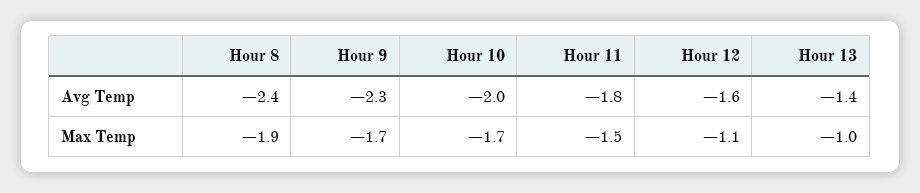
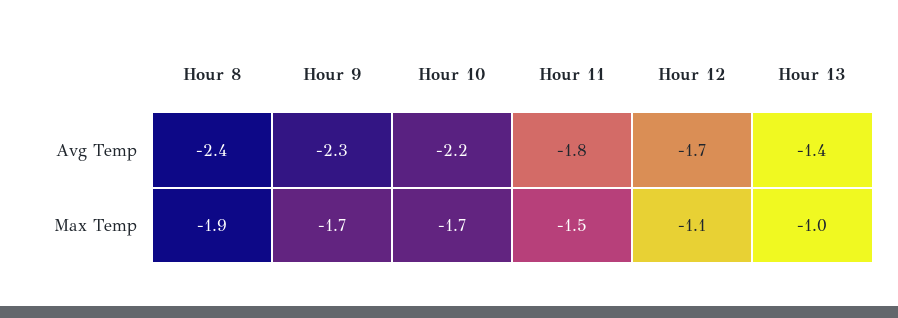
  {
    "Hour 8": {
      "Avg Temp": -2.4,
      "Max Temp": -1.9
    },
    "Hour 9": {
      "Avg Temp": -2.3,
      "Max Temp": -1.7
    },
    "Hour 10": {
-     "Avg Temp": -2,
+     "Avg Temp": -2.2,
      "Max Temp": -1.7
    },
    "Hour 11": {
      "Avg Temp": -1.8,
      "Max Temp": -1.5
    },
    "Hour 12": {
-     "Avg Temp": -1.6,
+     "Avg Temp": -1.7,
      "Max Temp": -1.1
    },
    "Hour 13": {
      "Avg Temp": -1.4,
      "Max Temp": -1
    }
  }

